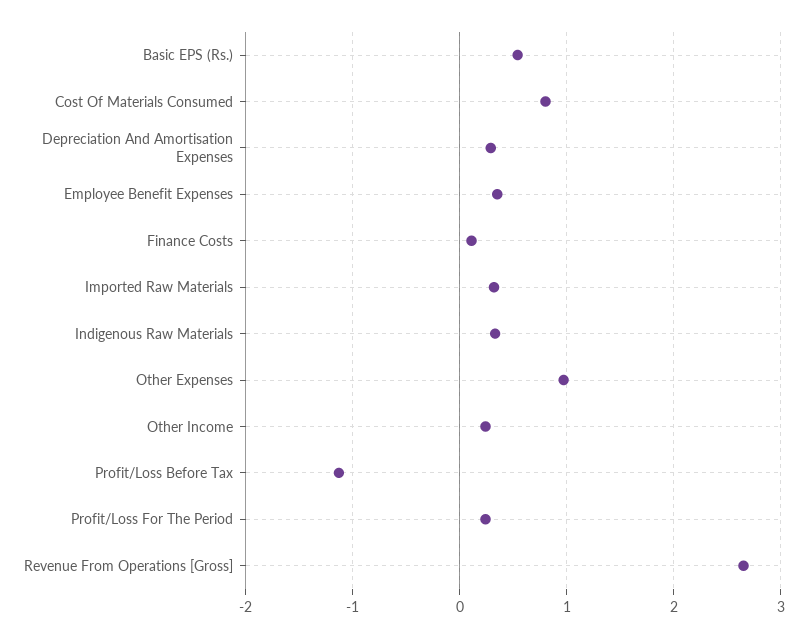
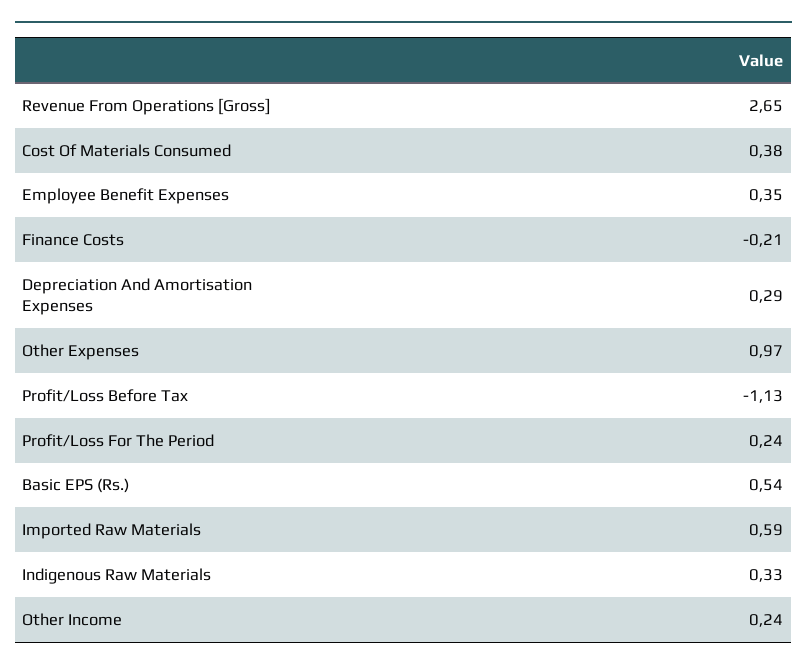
  {
    "Basic EPS (Rs.)": 0.54,
-   "Cost Of Materials Consumed": 0.8,
+   "Cost Of Materials Consumed": 0.38,
    "Depreciation And Amortisation Expenses": 0.29,
    "Employee Benefit Expenses": 0.35,
-   "Finance Costs": 0.1,
+   "Finance Costs": -0.21,
-   "Imported Raw Materials": 0.3,
+   "Imported Raw Materials": 0.59,
    "Indigenous Raw Materials": 0.33,
    "Other Expenses": 0.97,
    "Other Income": 0.24,
    "Profit/Loss Before Tax": -1.13,
    "Profit/Loss For The Period": 0.24,
    "Revenue From Operations [Gross]": 2.65
  }

